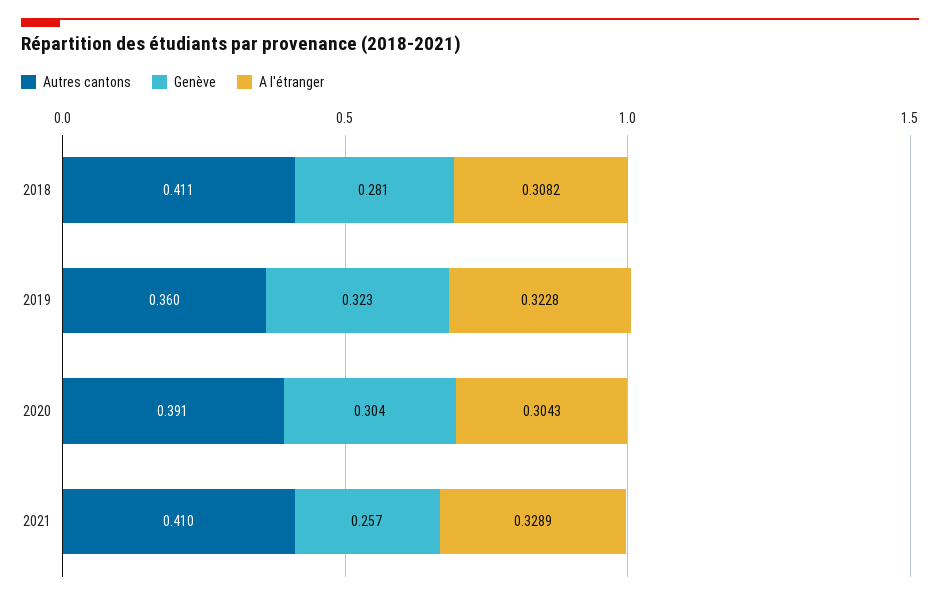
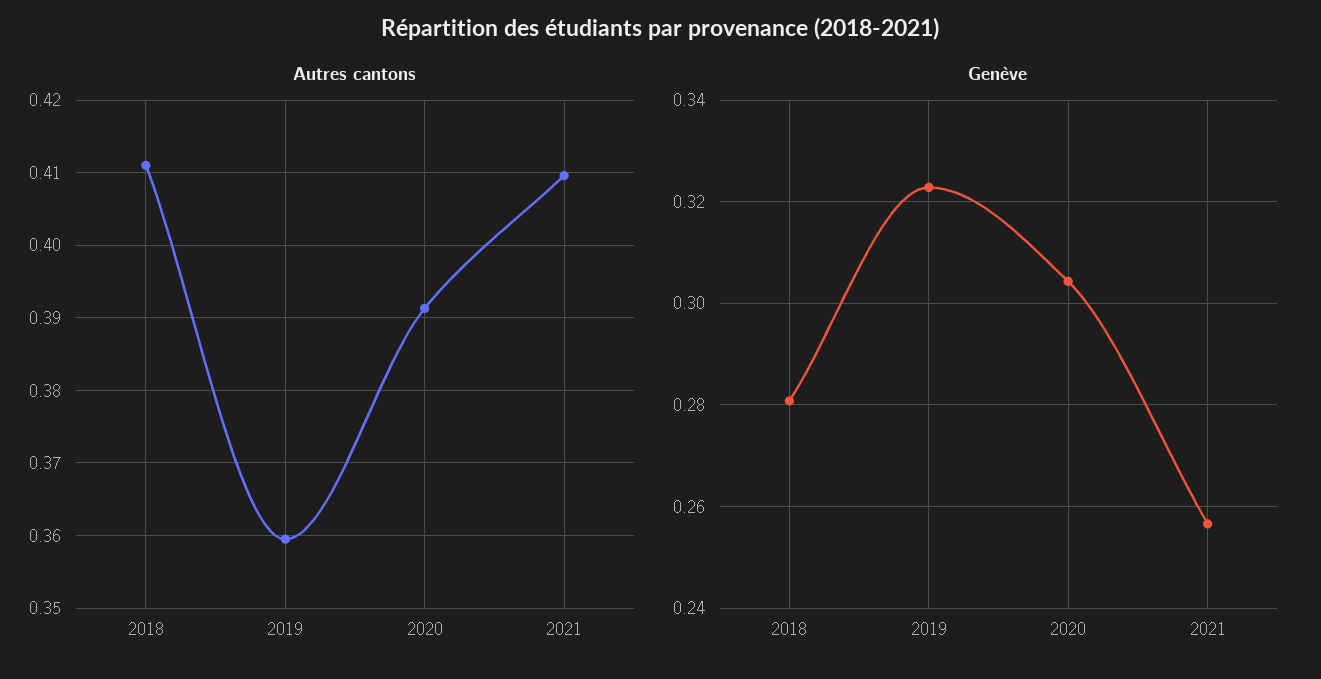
  {
    "Autres cantons": {
      "2018": 0.411,
      "2019": 0.36,
      "2020": 0.391,
      "2021": 0.41
    },
    "Genève": {
      "2018": 0.281,
      "2019": 0.323,
      "2020": 0.304,
      "2021": 0.257
-   },
+   }
-   "A l'étranger": {
-     "2018": 0.3082,
-     "2019": 0.3228,
-     "2020": 0.3043,
-     "2021": 0.3289
-   }
  }

